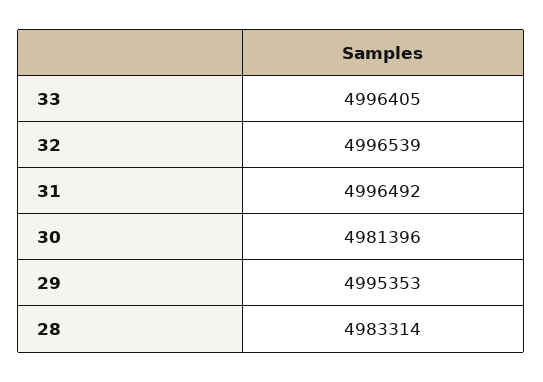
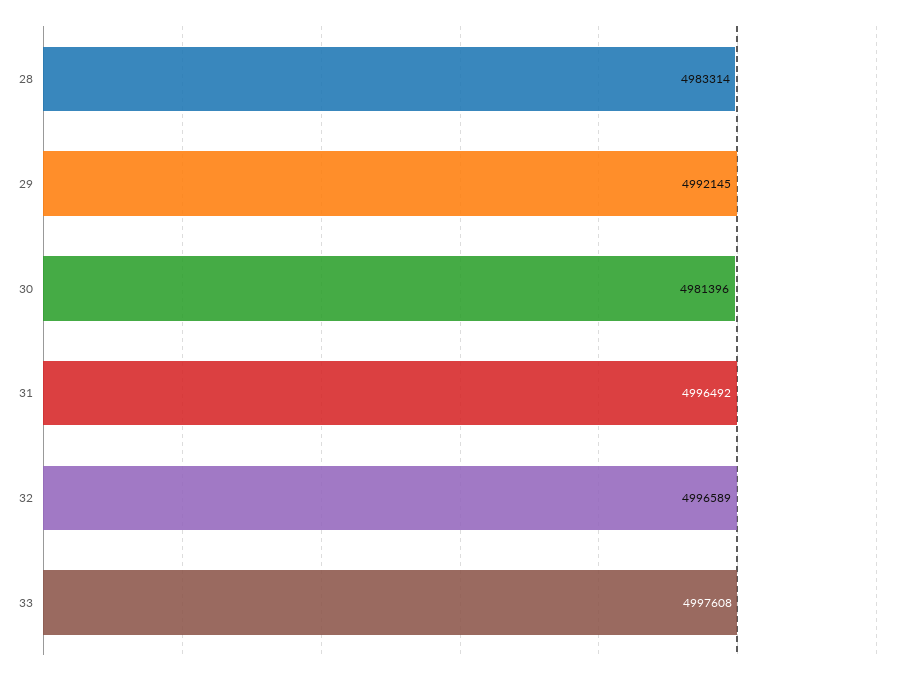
  {
-   "33": 4996405,
+   "33": 4997608,
-   "32": 4996539,
+   "32": 4996589,
    "31": 4996492,
    "30": 4981396,
-   "29": 4995353,
+   "29": 4992145,
    "28": 4983314
  }

